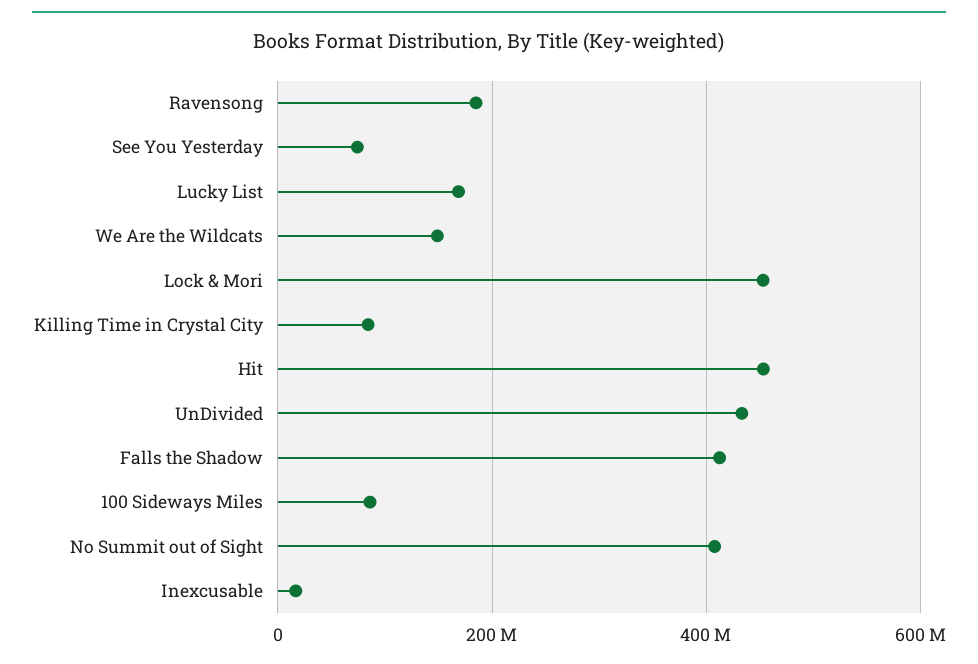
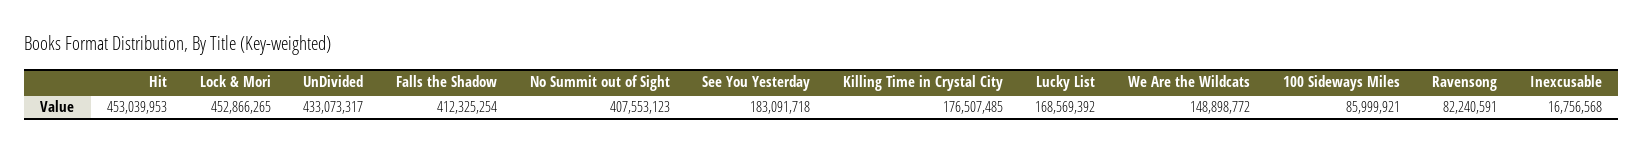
  {
-   "Ravensong": 180000000,
+   "Ravensong": 82240591,
-   "See You Yesterday": 80000000,
+   "See You Yesterday": 183091718,
    "Lucky List": 168569392,
    "We Are the Wildcats": 148898772,
    "Lock & Mori": 452866265,
-   "Killing Time in Crystal City": 80000000,
+   "Killing Time in Crystal City": 176507485,
    "Hit": 453039953,
    "UnDivided": 433073317,
    "Falls the Shadow": 412325254,
    "100 Sideways Miles": 85999921,
    "No Summit out of Sight": 407553123,
    "Inexcusable": 16756568
  }

